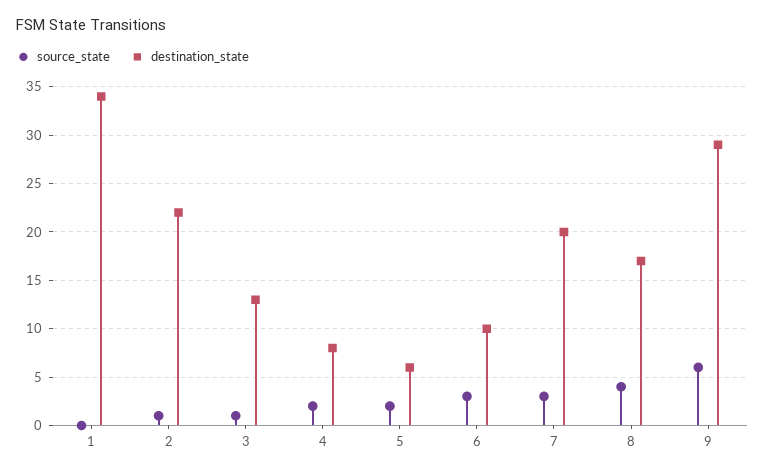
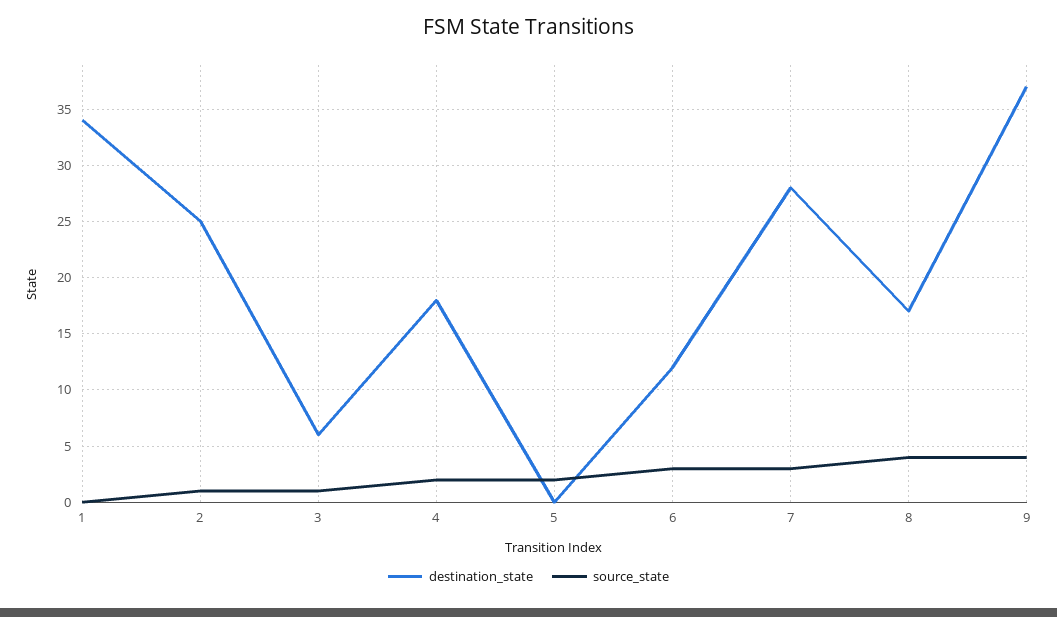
  {
    "source_state": {
      "1": 0,
      "2": 1,
      "3": 1,
      "4": 2,
      "5": 2,
      "6": 3,
      "7": 3,
      "8": 4,
-     "9": 6
+     "9": 4
    },
    "destination_state": {
      "1": 34,
-     "2": 22,
+     "2": 25,
-     "3": 13,
+     "3": 6,
-     "4": 8,
+     "4": 18,
-     "5": 6,
+     "5": 0,
-     "6": 10,
+     "6": 12,
-     "7": 20,
+     "7": 28,
      "8": 17,
-     "9": 29
+     "9": 37
    }
  }

